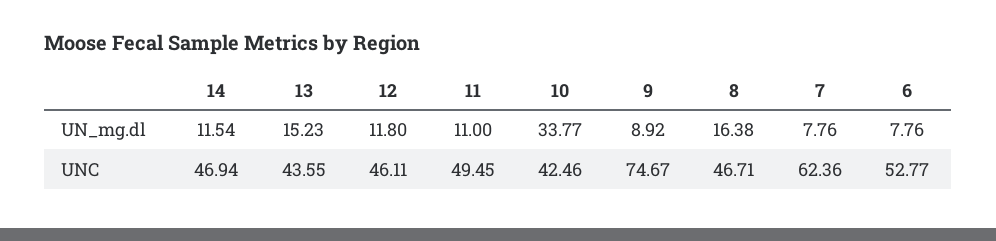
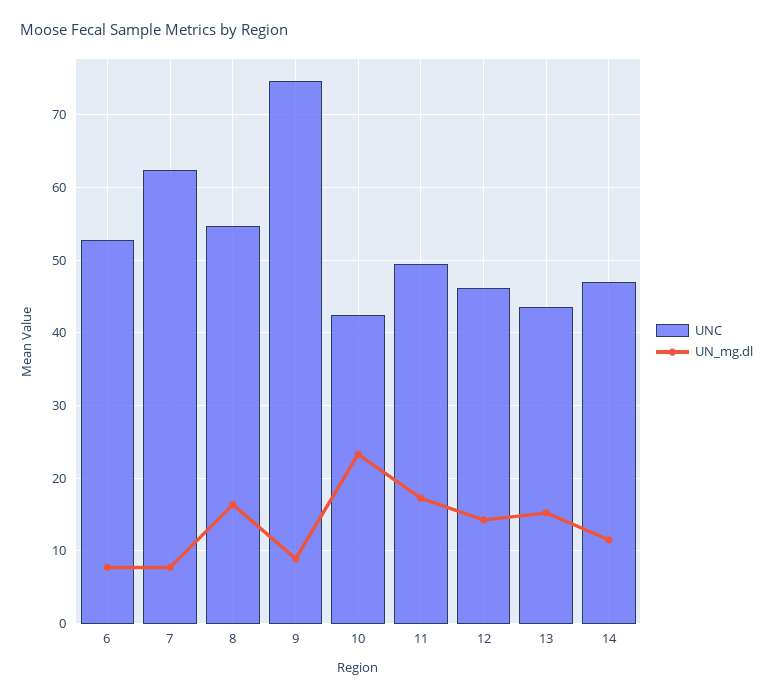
  {
    "UN_mg.dl": {
      "14": 11.54,
      "13": 15.23,
-     "12": 11.8,
+     "12": 14,
-     "11": 11,
+     "11": 17,
-     "10": 33.77,
+     "10": 23,
      "9": 8.92,
      "8": 16.38,
      "7": 7.76,
      "6": 7.76
    },
    "UNC": {
      "14": 46.94,
      "13": 43.55,
      "12": 46.11,
      "11": 49.45,
      "10": 42.46,
      "9": 74.67,
-     "8": 46.71,
+     "8": 55,
      "7": 62.36,
      "6": 52.77
    }
  }

